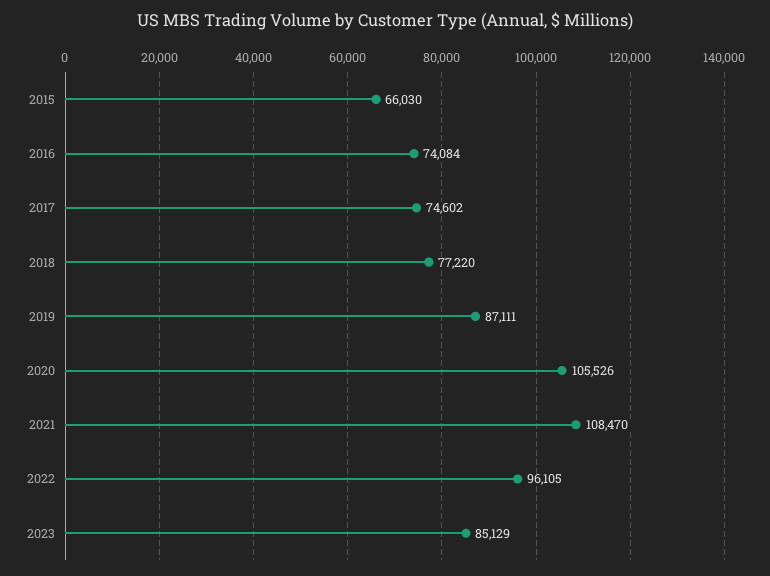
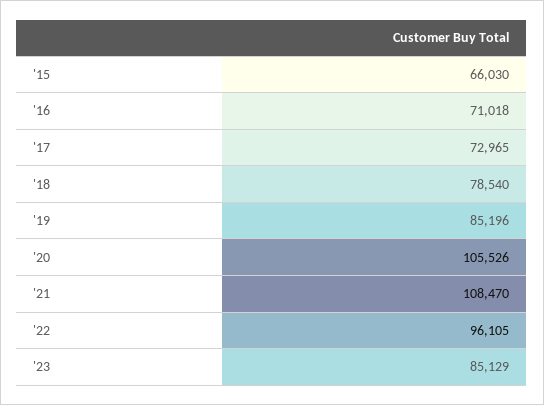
  {
    "2015": 66030,
-   "2016": 74084,
+   "2016": 71018,
-   "2017": 74602,
+   "2017": 72965,
-   "2018": 77220,
+   "2018": 78540,
-   "2019": 87111,
+   "2019": 85196,
    "2020": 105526,
    "2021": 108470,
    "2022": 96105,
    "2023": 85129
  }

